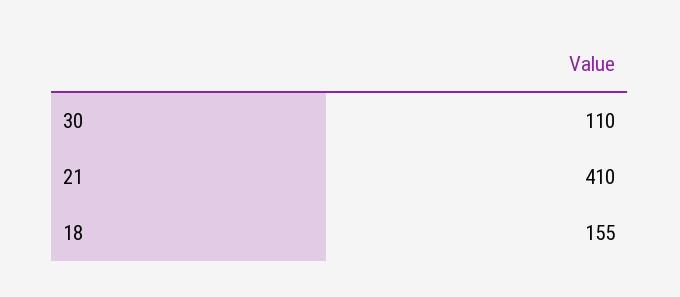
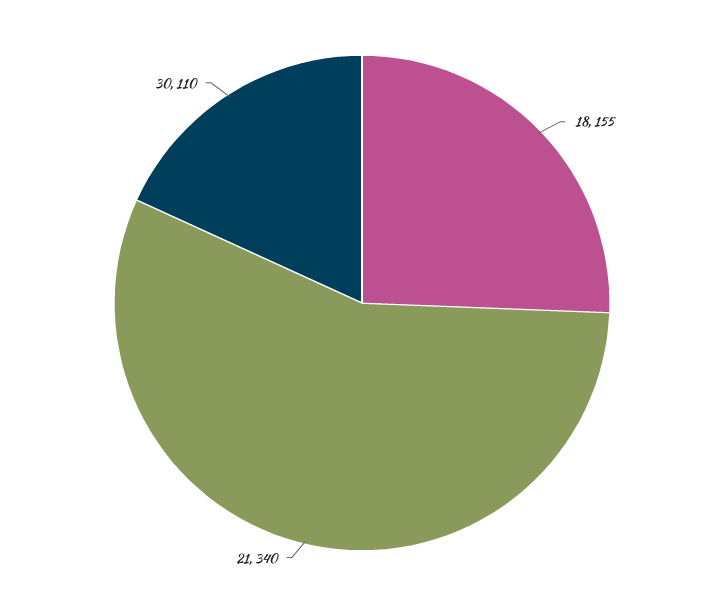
  {
    "30": 110,
-   "21": 410,
+   "21": 340,
    "18": 155
  }

